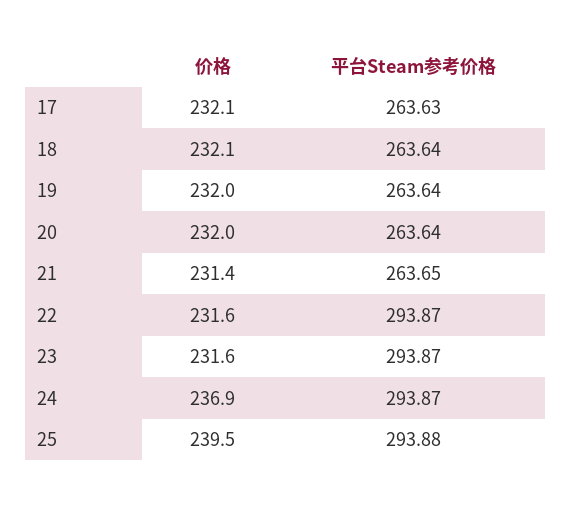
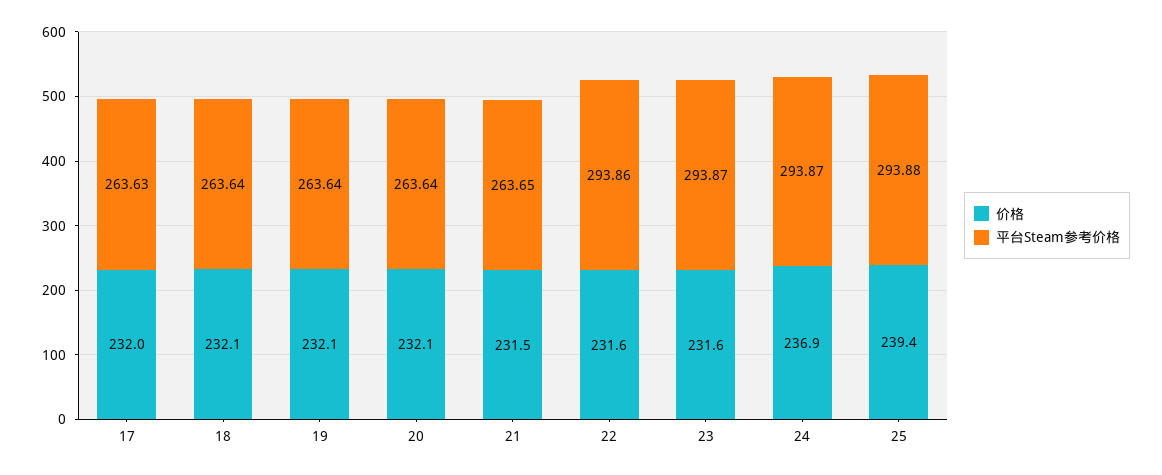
  {
    "价格": {
-     "17": 232.1,
+     "17": 232,
      "18": 232.1,
-     "19": 232,
+     "19": 232.1,
-     "20": 232,
+     "20": 232.1,
-     "21": 231.4,
+     "21": 231.5,
      "22": 231.6,
      "23": 231.6,
      "24": 236.9,
-     "25": 239.5
+     "25": 239.4
    },
    "平台Steam参考价格": {
      "17": 263.63,
      "18": 263.64,
      "19": 263.64,
      "20": 263.64,
      "21": 263.65,
-     "22": 293.87,
+     "22": 293.86,
      "23": 293.87,
      "24": 293.87,
      "25": 293.88
    }
  }

